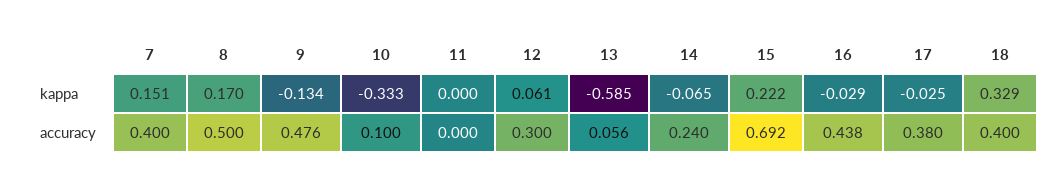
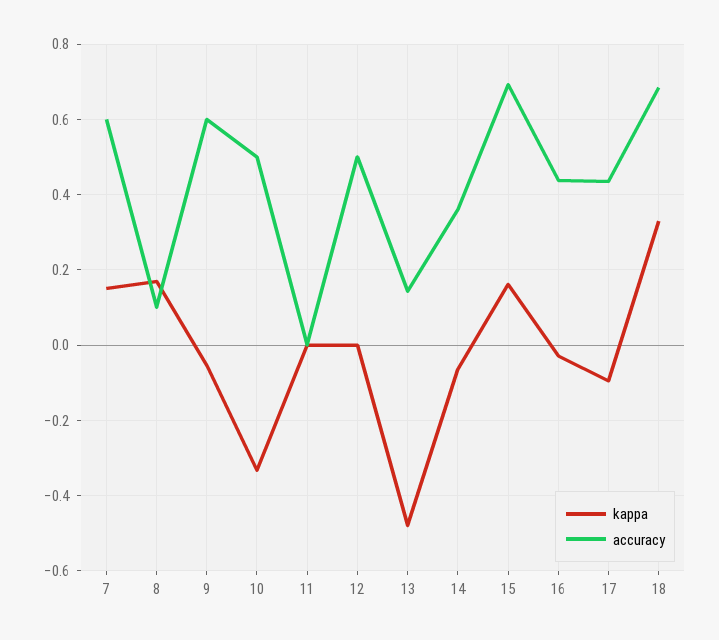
  {
    "kappa": {
      "7": 0.151,
      "8": 0.17,
-     "9": -0.134,
+     "9": -0.06,
      "10": -0.333,
      "11": 0,
-     "12": 0.061,
+     "12": 0,
-     "13": -0.585,
+     "13": -0.48,
      "14": -0.065,
-     "15": 0.222,
+     "15": 0.16,
      "16": -0.029,
-     "17": -0.025,
+     "17": -0.1,
      "18": 0.329
    },
    "accuracy": {
-     "7": 0.4,
+     "7": 0.6,
-     "8": 0.5,
+     "8": 0.1,
-     "9": 0.476,
+     "9": 0.6,
-     "10": 0.1,
+     "10": 0.5,
      "11": 0,
-     "12": 0.3,
+     "12": 0.5,
-     "13": 0.056,
+     "13": 0.14,
-     "14": 0.24,
+     "14": 0.36,
      "15": 0.692,
      "16": 0.438,
-     "17": 0.38,
+     "17": 0.44,
-     "18": 0.4
+     "18": 0.68
    }
  }

